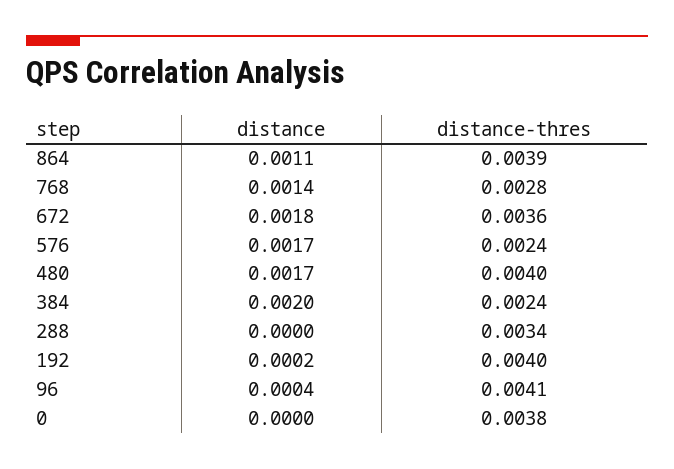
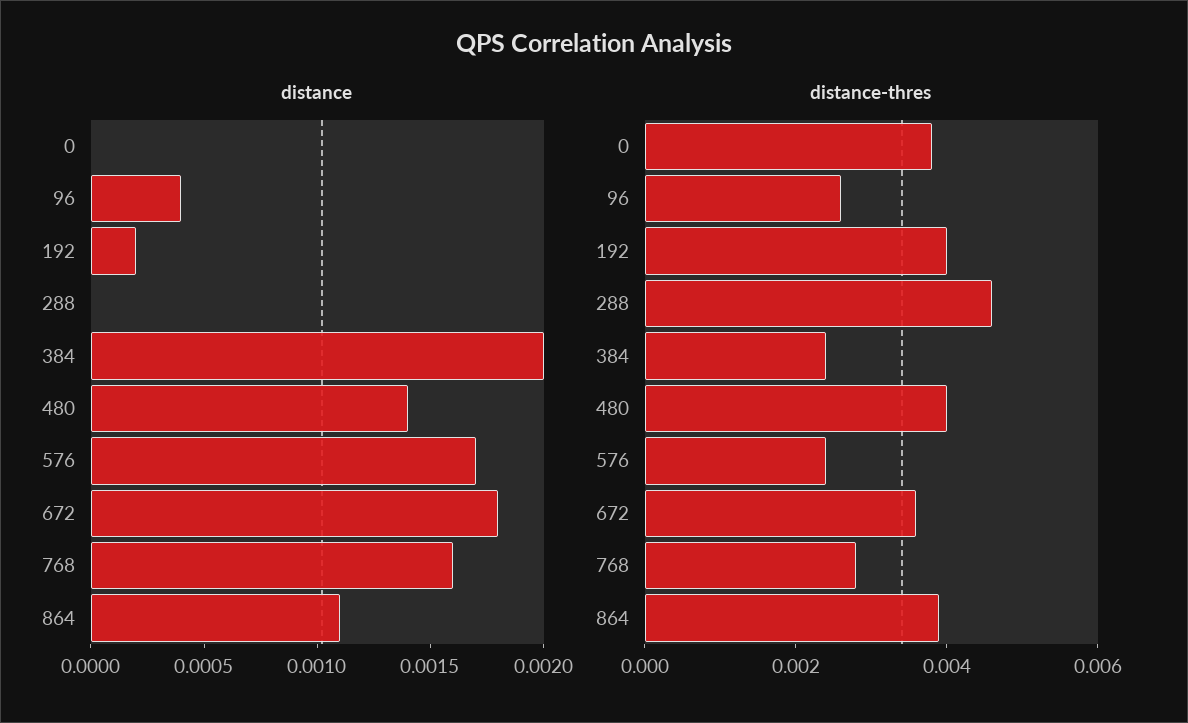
  {
    "distance": {
      "864": 0.0011,
-     "768": 0.0014,
+     "768": 0.0016,
      "672": 0.0018,
      "576": 0.0017,
-     "480": 0.0017,
+     "480": 0.0014,
      "384": 0.002,
      "288": 0,
      "192": 0.0002,
      "96": 0.0004,
      "0": 0
    },
    "distance-thres": {
      "864": 0.0039,
      "768": 0.0028,
      "672": 0.0036,
      "576": 0.0024,
      "480": 0.004,
      "384": 0.0024,
-     "288": 0.0034,
+     "288": 0.0045,
      "192": 0.004,
-     "96": 0.0041,
+     "96": 0.0025,
      "0": 0.0038
    }
  }

